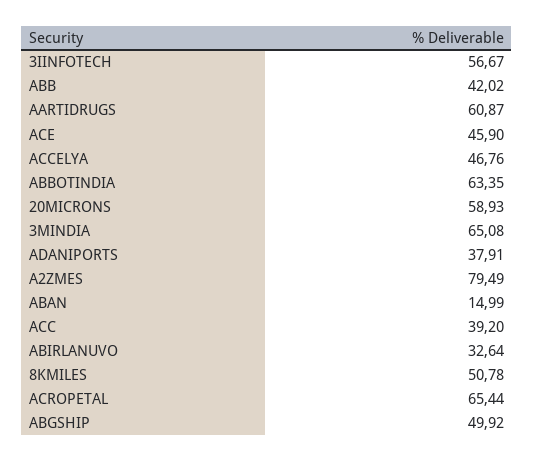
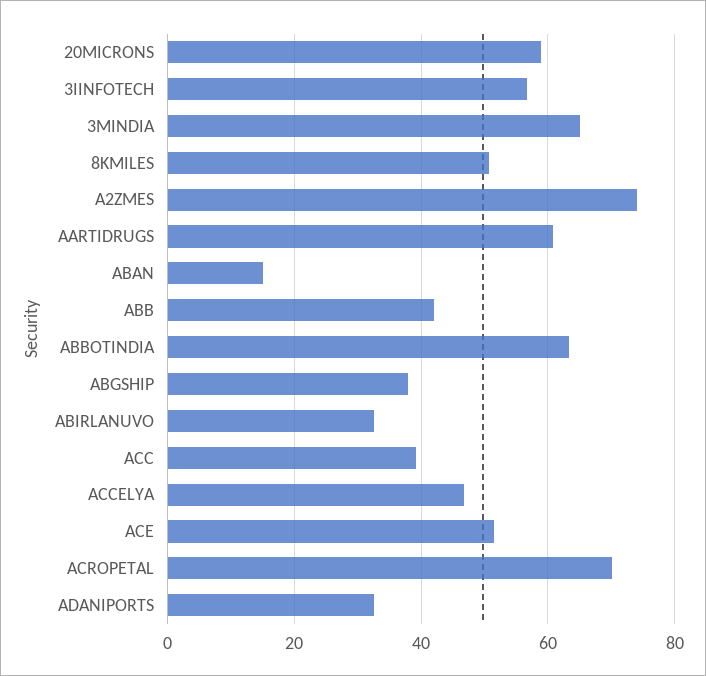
  {
    "3IINFOTECH": 56.67,
    "ABB": 42.02,
    "AARTIDRUGS": 60.87,
-   "ACE": 45.9,
+   "ACE": 52,
    "ACCELYA": 46.76,
    "ABBOTINDIA": 63.35,
    "20MICRONS": 58.93,
    "3MINDIA": 65.08,
-   "ADANIPORTS": 37.91,
+   "ADANIPORTS": 32,
-   "A2ZMES": 79.49,
+   "A2ZMES": 74,
    "ABAN": 14.99,
    "ACC": 39.2,
    "ABIRLANUVO": 32.64,
    "8KMILES": 50.78,
-   "ACROPETAL": 65.44,
+   "ACROPETAL": 70,
-   "ABGSHIP": 49.92
+   "ABGSHIP": 38
  }

